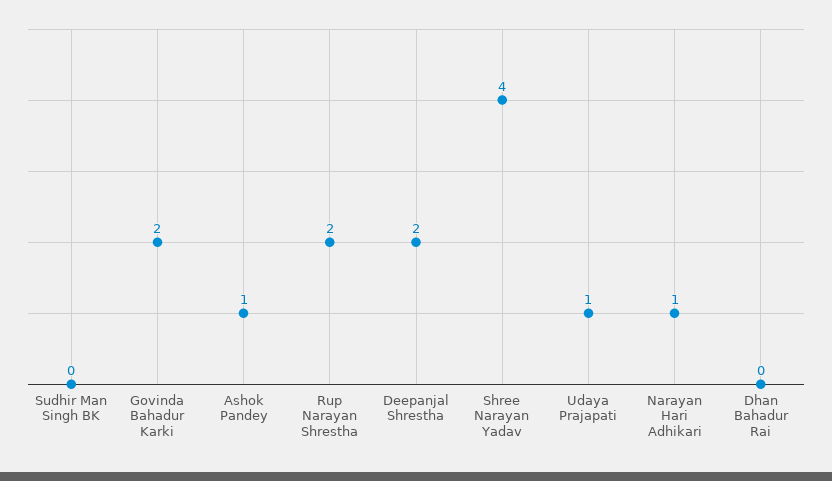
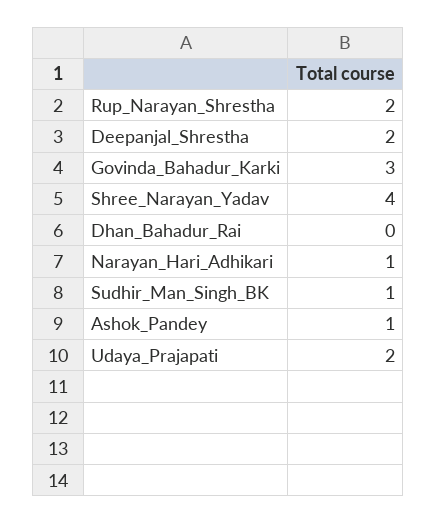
  {
-   "Sudhir Man Singh BK": 0,
+   "Sudhir Man Singh BK": 1,
-   "Govinda Bahadur Karki": 2,
+   "Govinda Bahadur Karki": 3,
    "Ashok Pandey": 1,
    "Rup Narayan Shrestha": 2,
    "Deepanjal Shrestha": 2,
    "Shree Narayan Yadav": 4,
-   "Udaya Prajapati": 1,
+   "Udaya Prajapati": 2,
    "Narayan Hari Adhikari": 1,
    "Dhan Bahadur Rai": 0
  }

